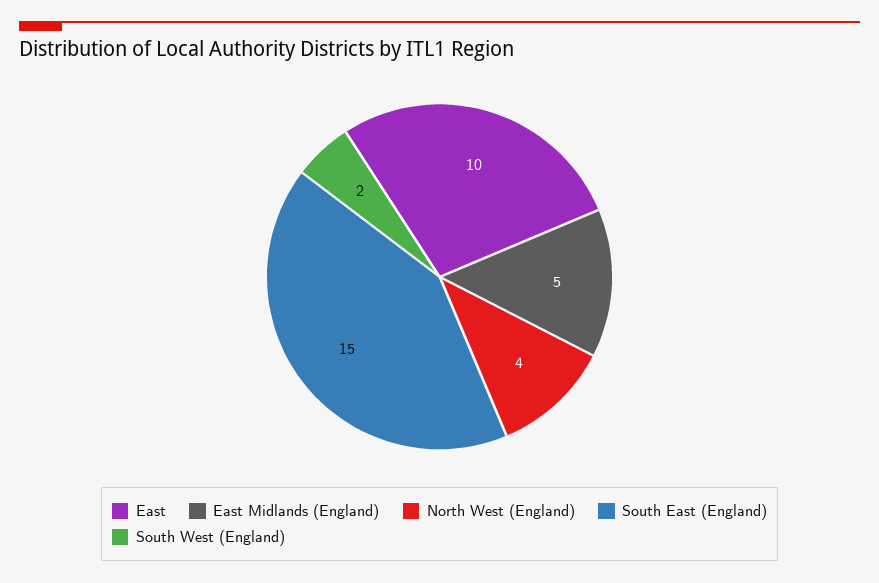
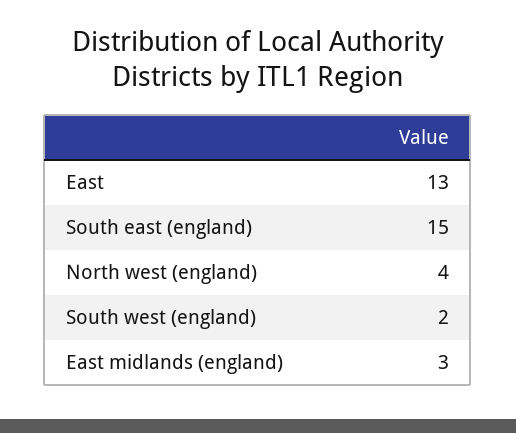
  {
-   "East": 10,
+   "East": 13,
-   "East Midlands (England)": 5,
+   "East Midlands (England)": 3,
    "North West (England)": 4,
    "South East (England)": 15,
    "South West (England)": 2
  }

